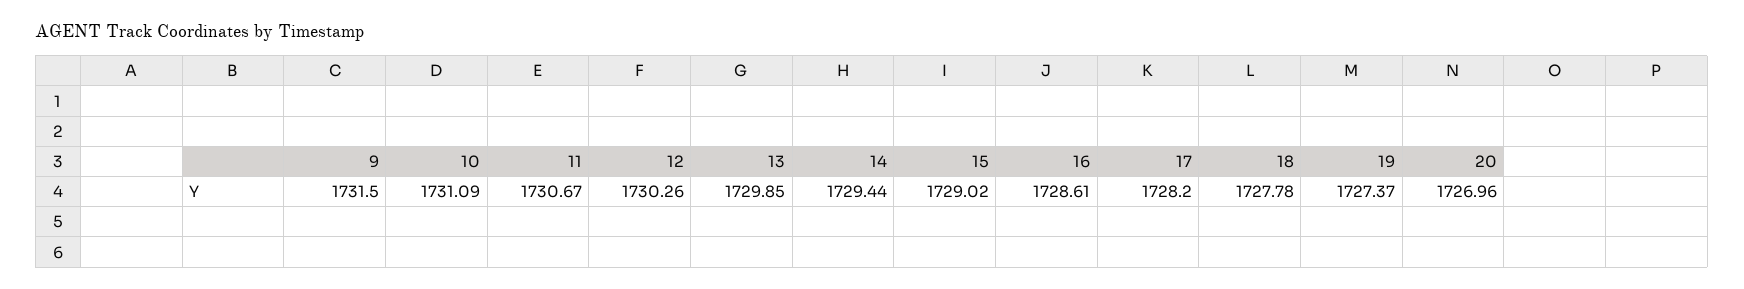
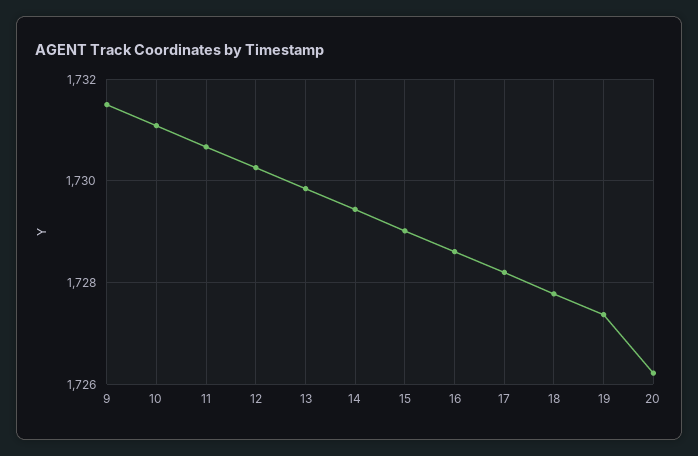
  {
    "9": 1731.5,
    "10": 1731.09,
    "11": 1730.67,
    "12": 1730.26,
    "13": 1729.85,
    "14": 1729.44,
    "15": 1729.02,
    "16": 1728.61,
    "17": 1728.2,
    "18": 1727.78,
    "19": 1727.37,
-   "20": 1726.96
+   "20": 1726.2
  }

